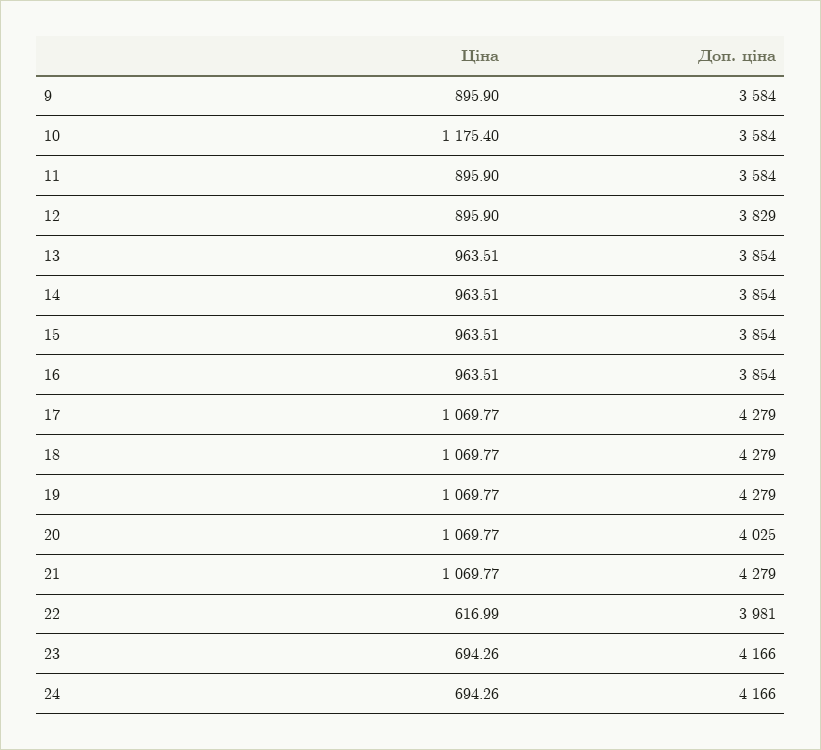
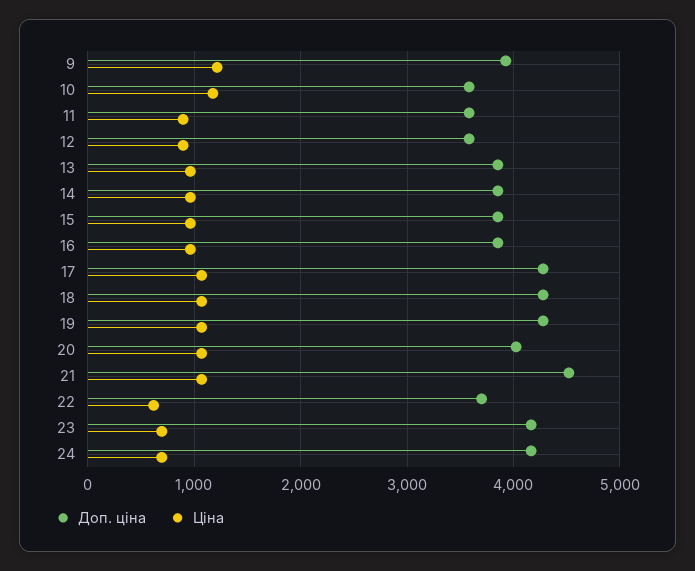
  {
    "Ціна": {
-     "9": 895.9,
+     "9": 1200,
      "10": 1175.4,
      "11": 895.9,
      "12": 895.9,
      "13": 963.51,
      "14": 963.51,
      "15": 963.51,
      "16": 963.51,
      "17": 1069.77,
      "18": 1069.77,
      "19": 1069.77,
      "20": 1069.77,
      "21": 1069.77,
      "22": 616.99,
      "23": 694.26,
      "24": 694.26
    },
    "Доп. ціна": {
-     "9": 3584,
+     "9": 3900,
      "10": 3584,
      "11": 3584,
-     "12": 3829,
+     "12": 3600,
      "13": 3854,
      "14": 3854,
      "15": 3854,
      "16": 3854,
      "17": 4279,
      "18": 4279,
      "19": 4279,
      "20": 4025,
-     "21": 4279,
+     "21": 4500,
-     "22": 3981,
+     "22": 3700,
      "23": 4166,
      "24": 4166
    }
  }

